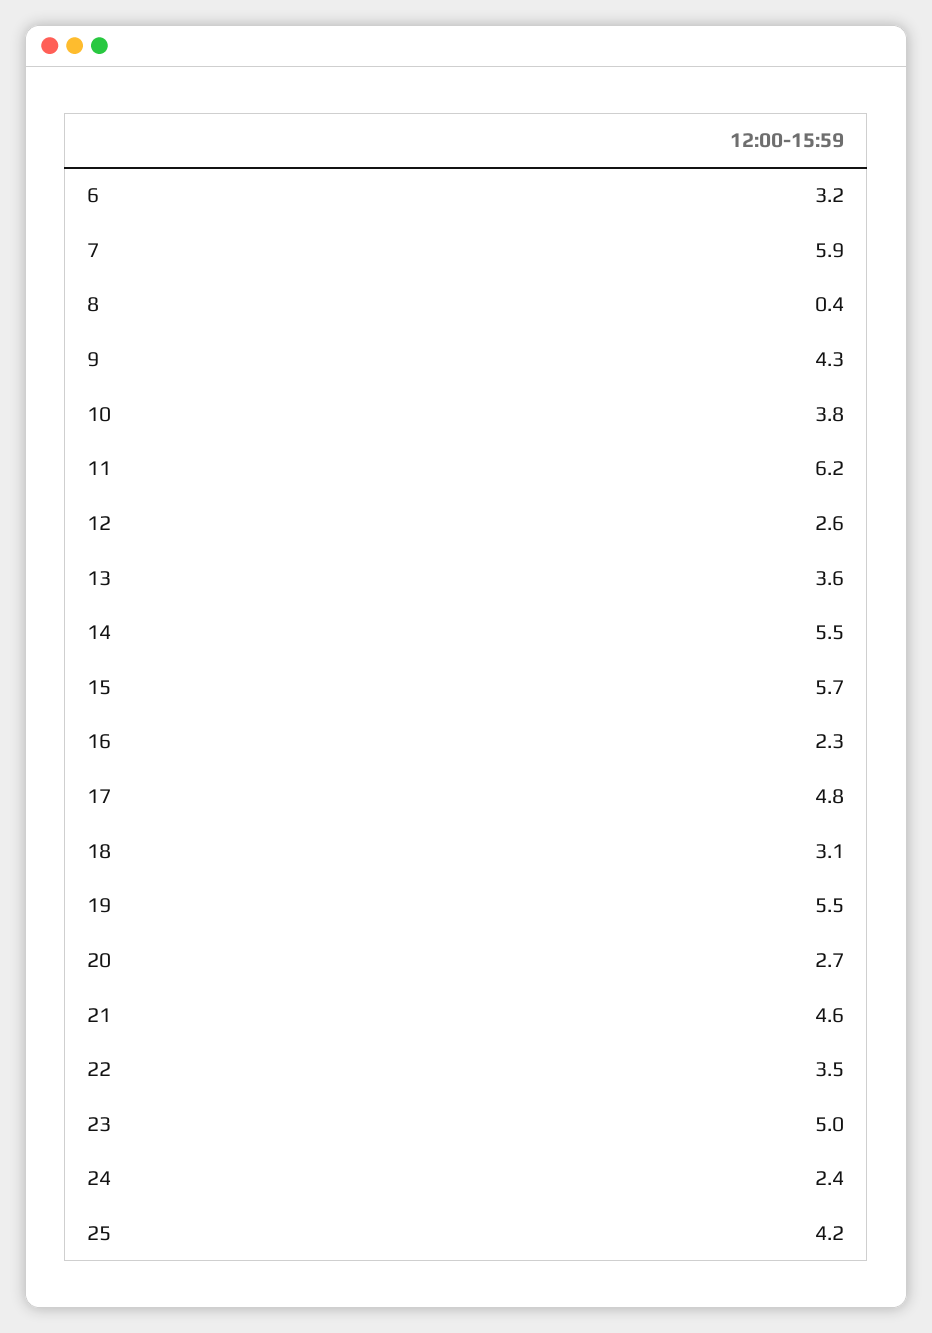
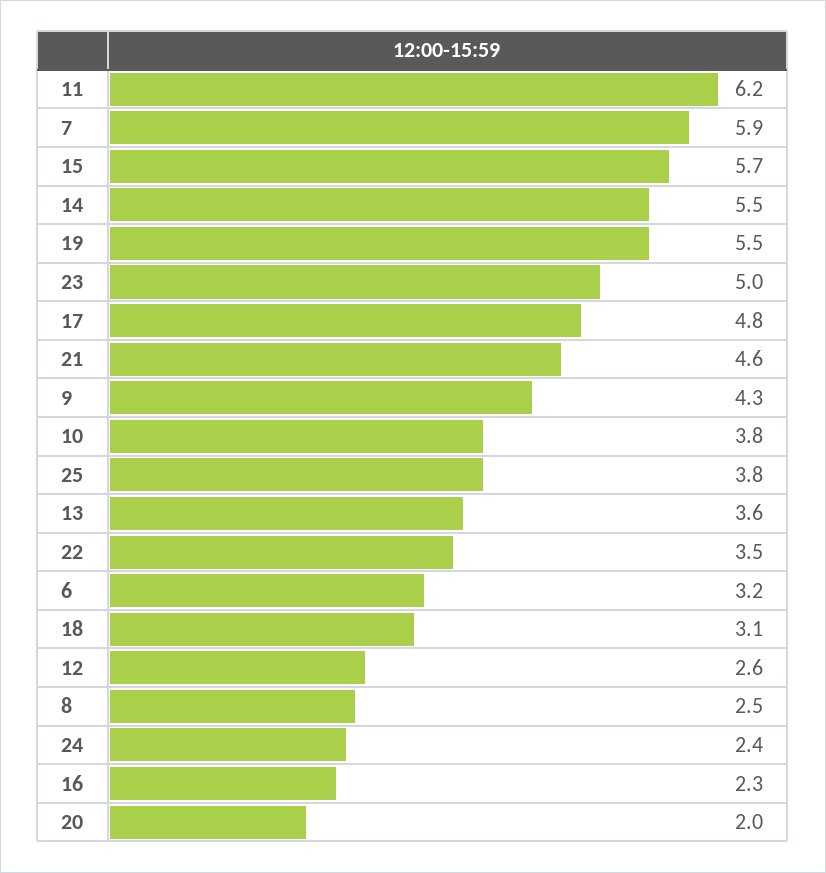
  {
    "6": 3.2,
    "7": 5.9,
-   "8": 0.4,
+   "8": 2.5,
    "9": 4.3,
    "10": 3.8,
    "11": 6.2,
    "12": 2.6,
    "13": 3.6,
    "14": 5.5,
    "15": 5.7,
    "16": 2.3,
    "17": 4.8,
    "18": 3.1,
    "19": 5.5,
-   "20": 2.7,
+   "20": 2,
    "21": 4.6,
    "22": 3.5,
    "23": 5,
    "24": 2.4,
-   "25": 4.2
+   "25": 3.8
  }

